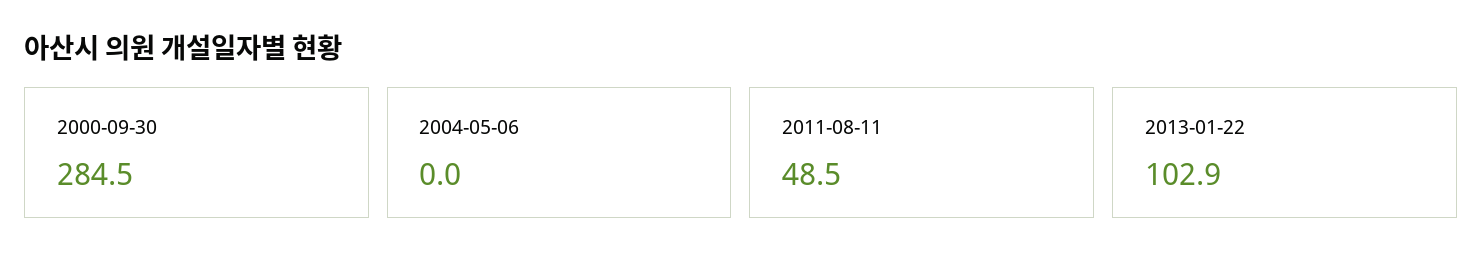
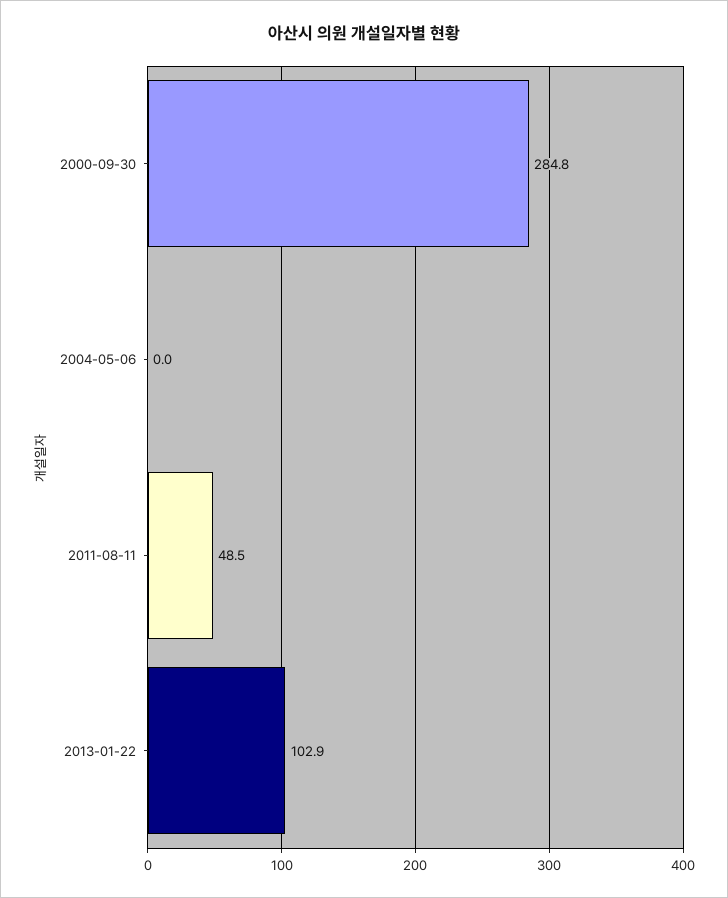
  {
-   "2000-09-30": 284.5,
+   "2000-09-30": 284.8,
    "2004-05-06": 0,
    "2011-08-11": 48.5,
    "2013-01-22": 102.9
  }

